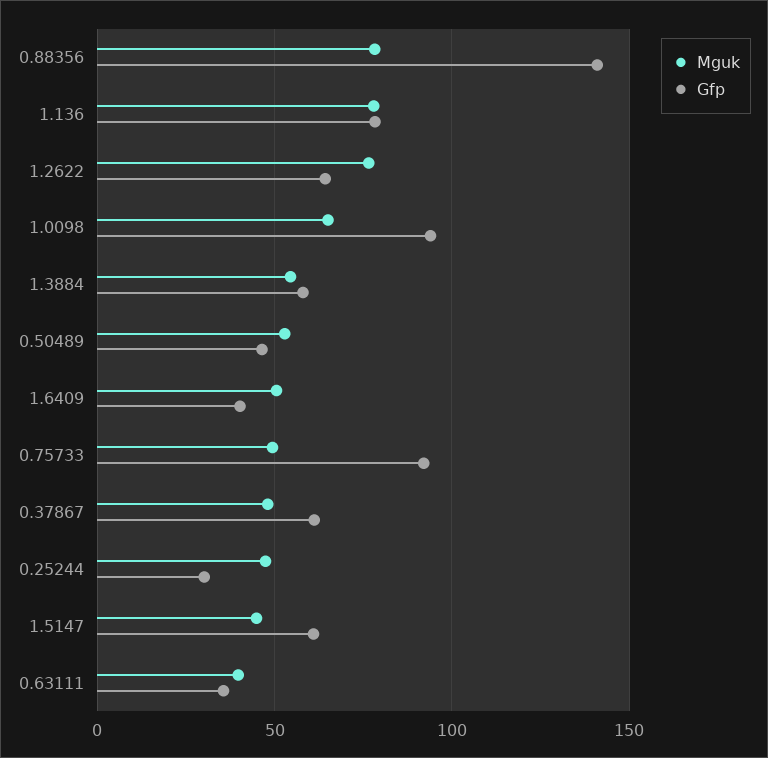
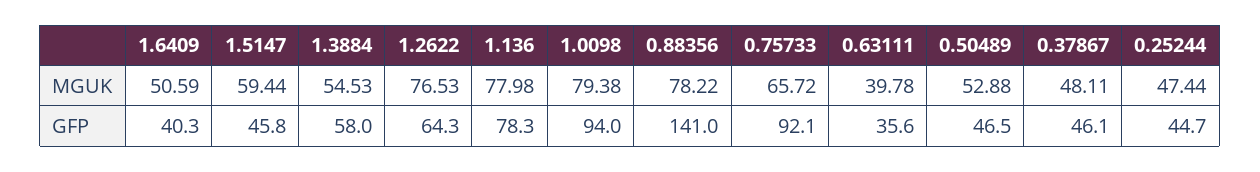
  {
    "Mguk": {
      "0.88356": 78.22,
      "1.136": 77.98,
      "1.2622": 76.53,
-     "1.0098": 65,
+     "1.0098": 79.38,
      "1.3884": 54.53,
      "0.50489": 52.88,
      "1.6409": 50.59,
-     "0.75733": 50,
+     "0.75733": 65.72,
      "0.37867": 48.11,
      "0.25244": 47.44,
-     "1.5147": 45,
+     "1.5147": 59.44,
      "0.63111": 39.78
    },
    "Gfp": {
      "0.88356": 141,
      "1.136": 78.3,
      "1.2622": 64.3,
      "1.0098": 94,
      "1.3884": 58,
      "0.50489": 46.5,
      "1.6409": 40.3,
      "0.75733": 92.1,
-     "0.37867": 60,
+     "0.37867": 46.1,
-     "0.25244": 30,
+     "0.25244": 44.7,
-     "1.5147": 60,
+     "1.5147": 45.8,
      "0.63111": 35.6
    }
  }

